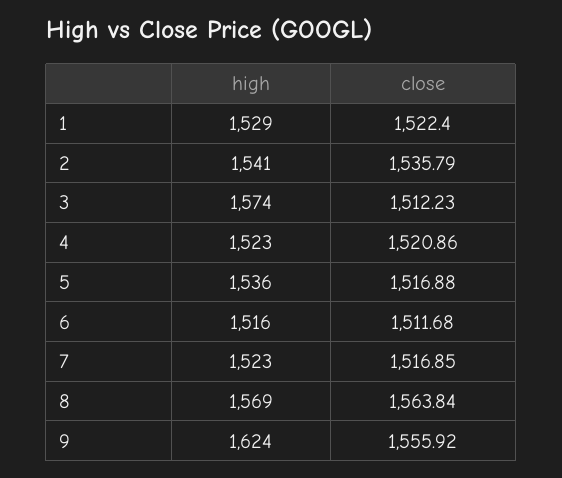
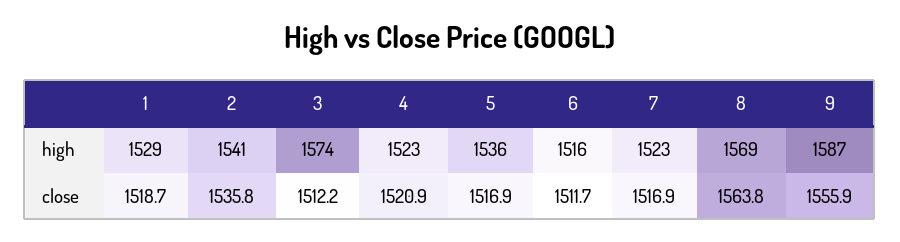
  {
    "high": {
      "1": 1529,
      "2": 1541,
      "3": 1574,
      "4": 1523,
      "5": 1536,
      "6": 1516,
      "7": 1523,
      "8": 1569,
-     "9": 1624
+     "9": 1587
    },
    "close": {
-     "1": 1522.4,
+     "1": 1518.7,
      "2": 1535.79,
      "3": 1512.23,
      "4": 1520.86,
      "5": 1516.88,
      "6": 1511.68,
      "7": 1516.85,
      "8": 1563.84,
      "9": 1555.92
    }
  }

